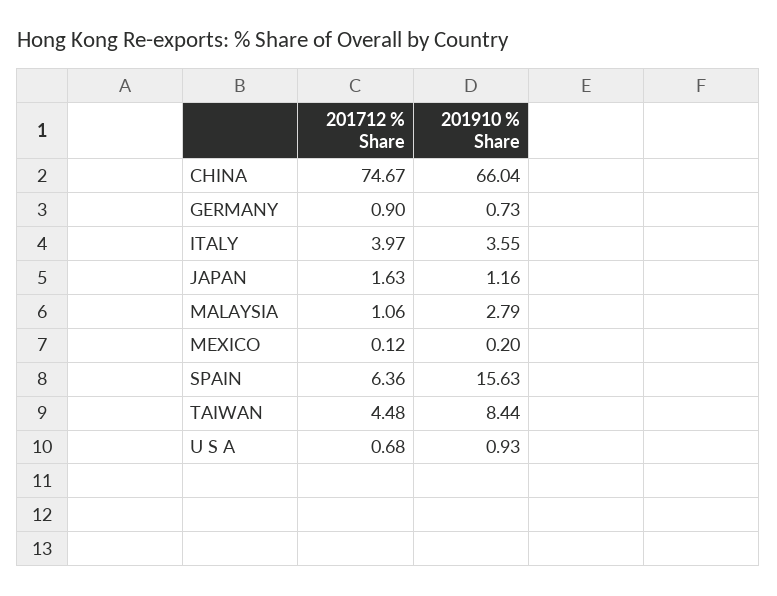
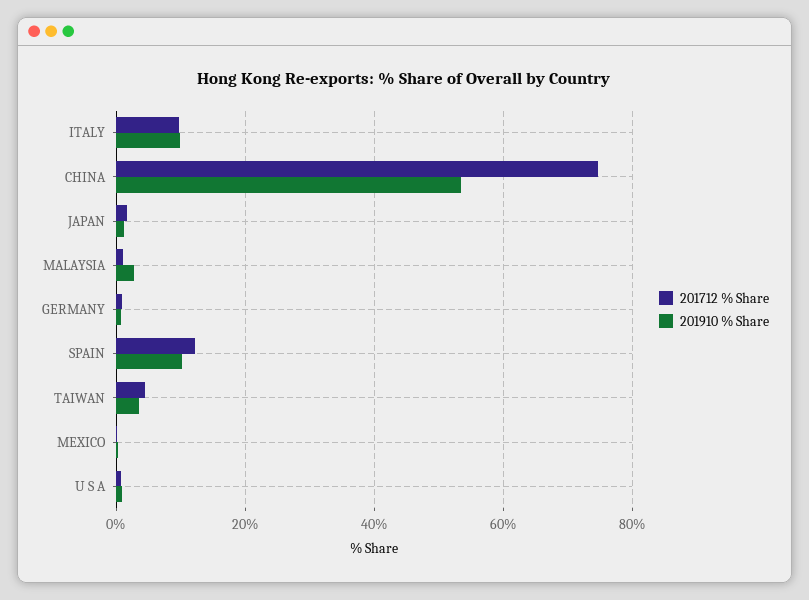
  {
    "201712 % Share": {
      "CHINA": 74.67,
      "GERMANY": 0.9,
-     "ITALY": 3.97,
+     "ITALY": 10,
      "JAPAN": 1.63,
      "MALAYSIA": 1.06,
      "MEXICO": 0.12,
-     "SPAIN": 6.36,
+     "SPAIN": 12,
      "TAIWAN": 4.48,
      "U S A": 0.68
    },
    "201910 % Share": {
-     "CHINA": 66.04,
+     "CHINA": 54,
      "GERMANY": 0.73,
-     "ITALY": 3.55,
+     "ITALY": 10,
      "JAPAN": 1.16,
      "MALAYSIA": 2.79,
      "MEXICO": 0.2,
-     "SPAIN": 15.63,
+     "SPAIN": 10,
-     "TAIWAN": 8.44,
+     "TAIWAN": 4,
      "U S A": 0.93
    }
  }

